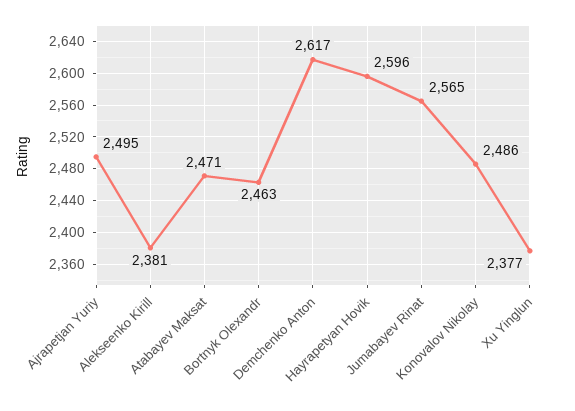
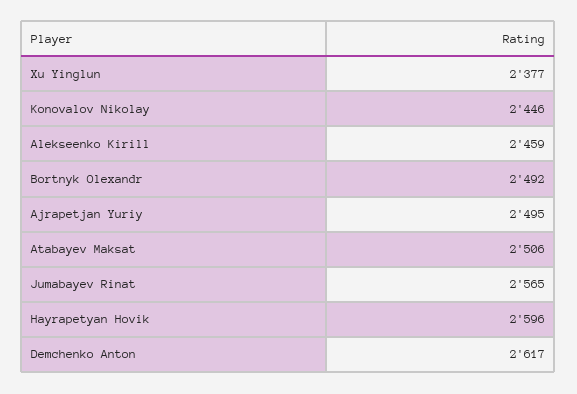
  {
    "Ajrapetjan Yuriy": 2495,
-   "Alekseenko Kirill": 2381,
+   "Alekseenko Kirill": 2459,
-   "Atabayev Maksat": 2471,
+   "Atabayev Maksat": 2506,
-   "Bortnyk Olexandr": 2463,
+   "Bortnyk Olexandr": 2492,
    "Demchenko Anton": 2617,
    "Hayrapetyan Hovik": 2596,
    "Jumabayev Rinat": 2565,
-   "Konovalov Nikolay": 2486,
+   "Konovalov Nikolay": 2446,
    "Xu Yinglun": 2377
  }

